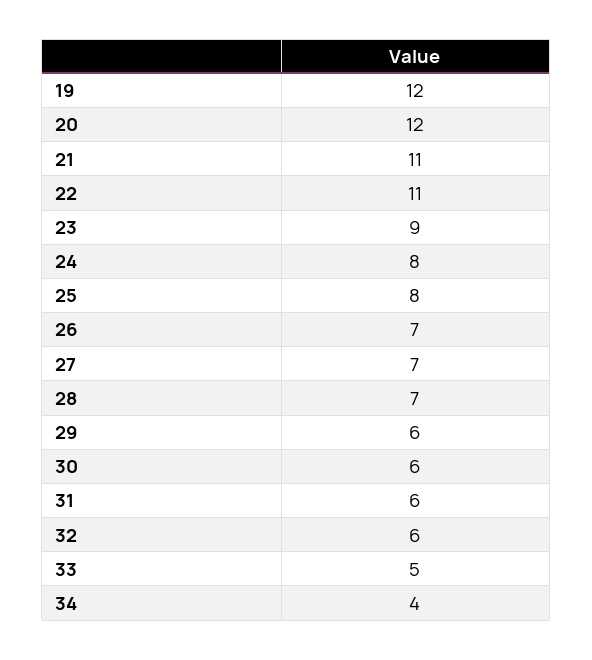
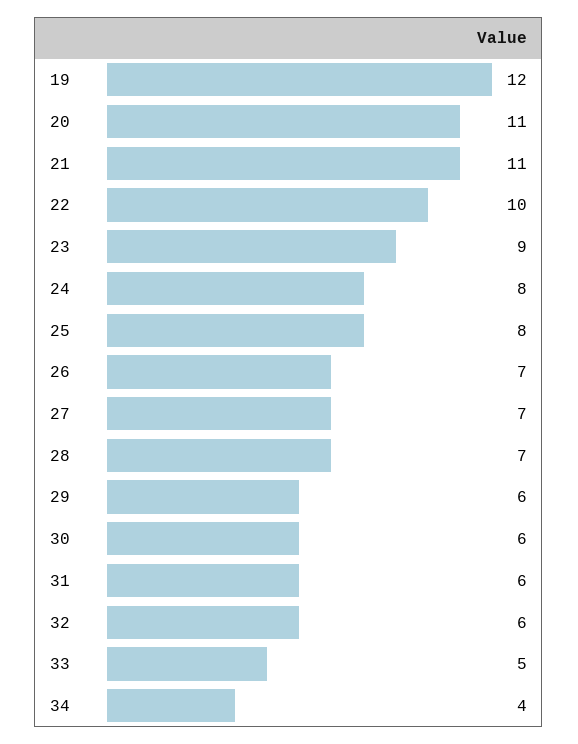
  {
    "19": 12,
-   "20": 12,
+   "20": 11,
    "21": 11,
-   "22": 11,
+   "22": 10,
    "23": 9,
    "24": 8,
    "25": 8,
    "26": 7,
    "27": 7,
    "28": 7,
    "29": 6,
    "30": 6,
    "31": 6,
    "32": 6,
    "33": 5,
    "34": 4
  }

